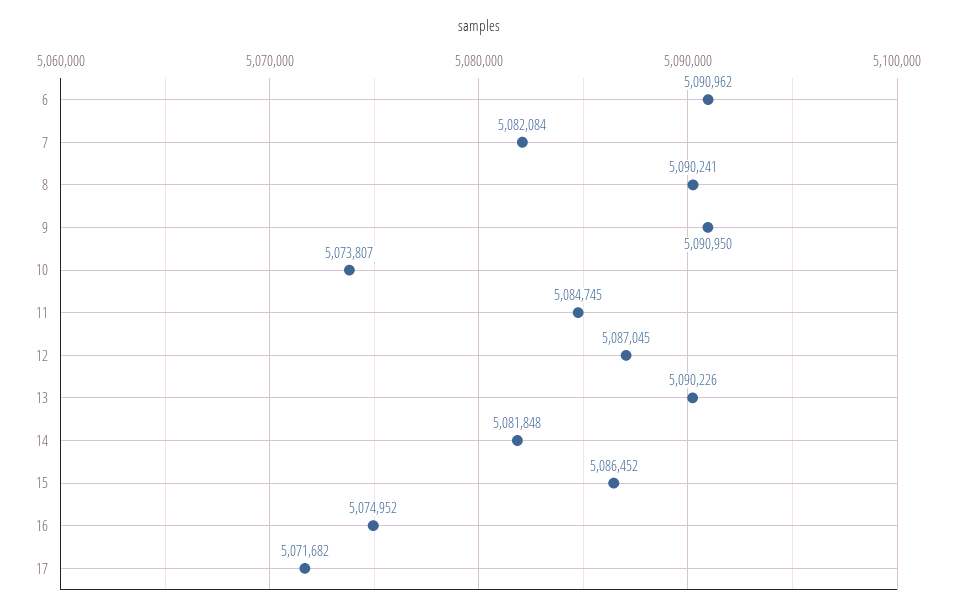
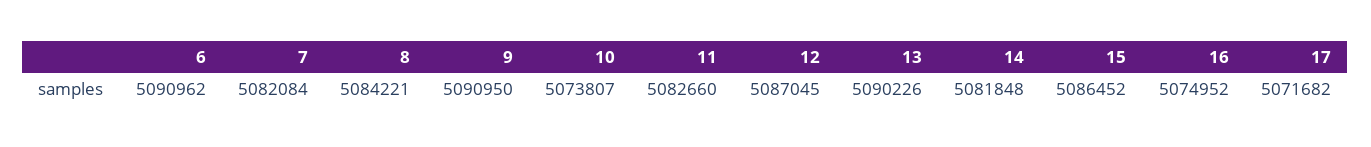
  {
    "6": 5090962,
    "7": 5082084,
-   "8": 5090241,
+   "8": 5084221,
    "9": 5090950,
    "10": 5073807,
-   "11": 5084745,
+   "11": 5082660,
    "12": 5087045,
    "13": 5090226,
    "14": 5081848,
    "15": 5086452,
    "16": 5074952,
    "17": 5071682
  }

